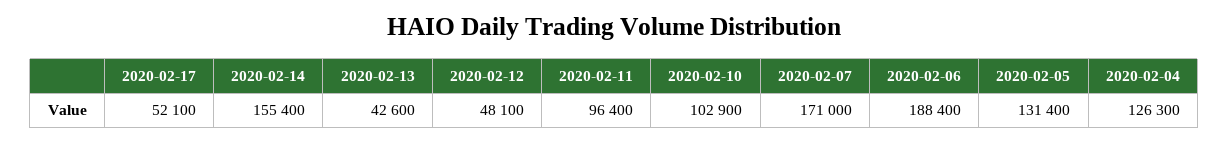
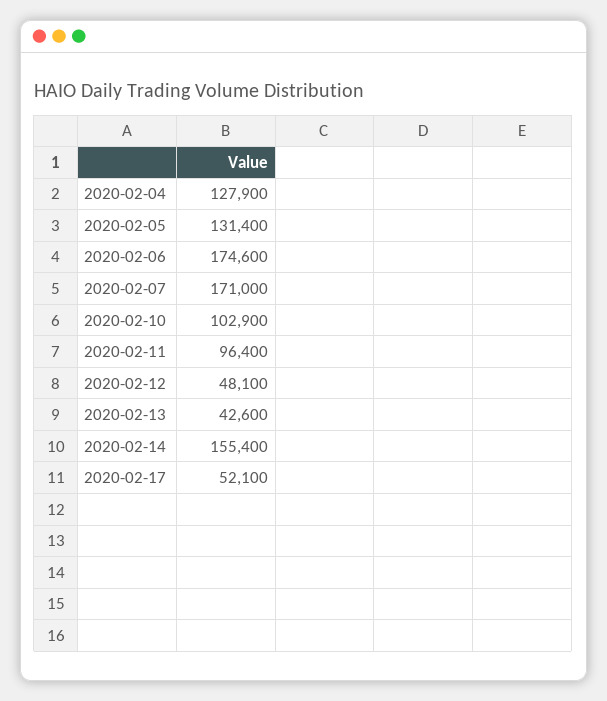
  {
    "2020-02-17": 52100,
    "2020-02-14": 155400,
    "2020-02-13": 42600,
    "2020-02-12": 48100,
    "2020-02-11": 96400,
    "2020-02-10": 102900,
    "2020-02-07": 171000,
-   "2020-02-06": 188400,
+   "2020-02-06": 174600,
    "2020-02-05": 131400,
-   "2020-02-04": 126300
+   "2020-02-04": 127900
  }

